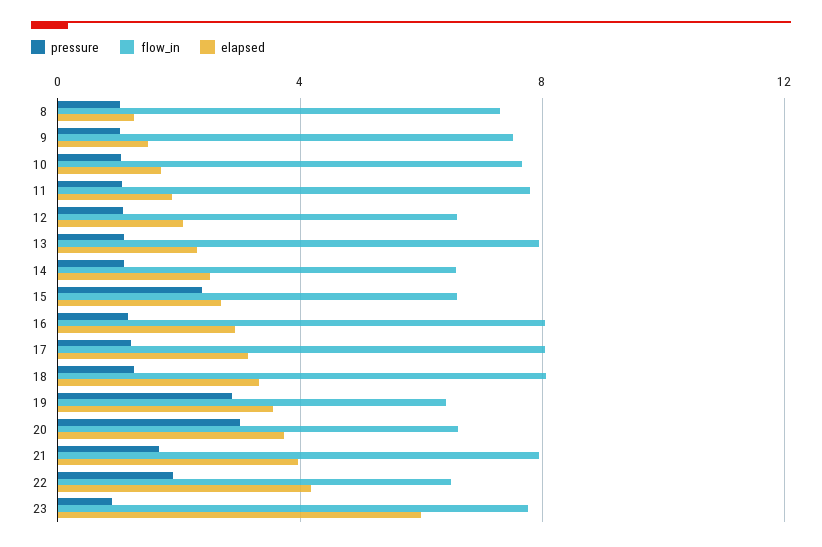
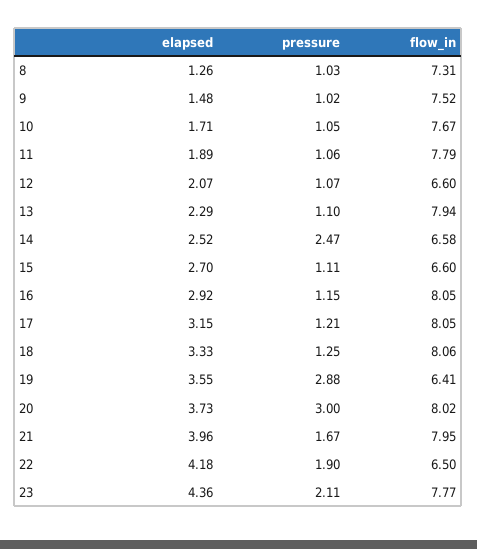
  {
    "pressure": {
      "8": 1.03,
      "9": 1.02,
      "10": 1.05,
      "11": 1.06,
      "12": 1.07,
      "13": 1.1,
-     "14": 1,
+     "14": 2.47,
-     "15": 2.5,
+     "15": 1.11,
      "16": 1.15,
      "17": 1.21,
      "18": 1.25,
      "19": 2.88,
      "20": 3,
      "21": 1.67,
      "22": 1.9,
-     "23": 1
+     "23": 2.11
    },
    "flow_in": {
      "8": 7.31,
      "9": 7.52,
      "10": 7.67,
      "11": 7.79,
      "12": 6.6,
      "13": 7.94,
      "14": 6.58,
      "15": 6.6,
      "16": 8.05,
      "17": 8.05,
      "18": 8.06,
      "19": 6.41,
-     "20": 6.5,
+     "20": 8.02,
      "21": 7.95,
      "22": 6.5,
      "23": 7.77
    },
    "elapsed": {
      "8": 1.26,
      "9": 1.48,
      "10": 1.71,
      "11": 1.89,
      "12": 2.07,
      "13": 2.29,
      "14": 2.52,
      "15": 2.7,
      "16": 2.92,
      "17": 3.15,
      "18": 3.33,
      "19": 3.55,
      "20": 3.73,
      "21": 3.96,
      "22": 4.18,
-     "23": 6
+     "23": 4.36
    }
  }

